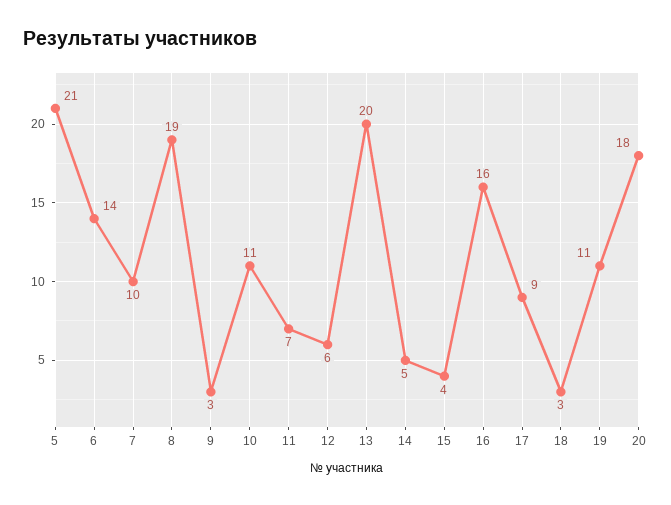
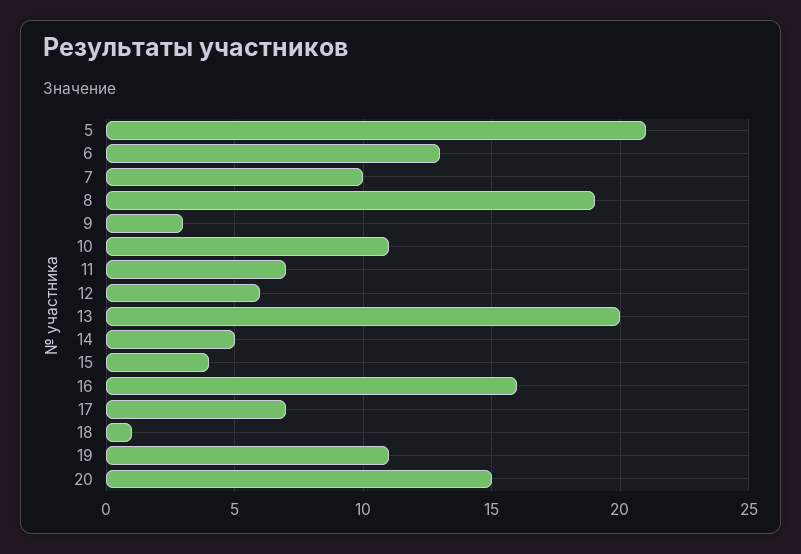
  {
    "5": 21,
-   "6": 14,
+   "6": 13,
    "7": 10,
    "8": 19,
    "9": 3,
    "10": 11,
    "11": 7,
    "12": 6,
    "13": 20,
    "14": 5,
    "15": 4,
    "16": 16,
-   "17": 9,
+   "17": 7,
-   "18": 3,
+   "18": 1,
    "19": 11,
-   "20": 18
+   "20": 15
  }

